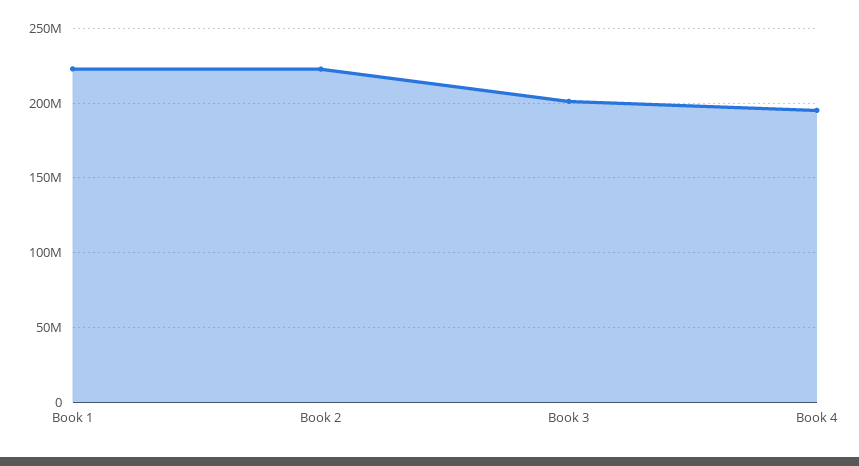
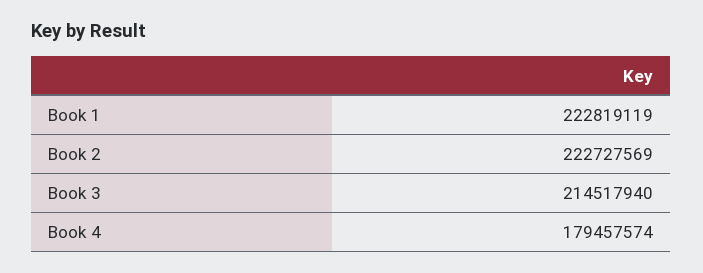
  {
    "Book 1": 222819119,
    "Book 2": 222727569,
-   "Book 3": 200000000,
+   "Book 3": 214517940,
-   "Book 4": 195000000
+   "Book 4": 179457574
  }

